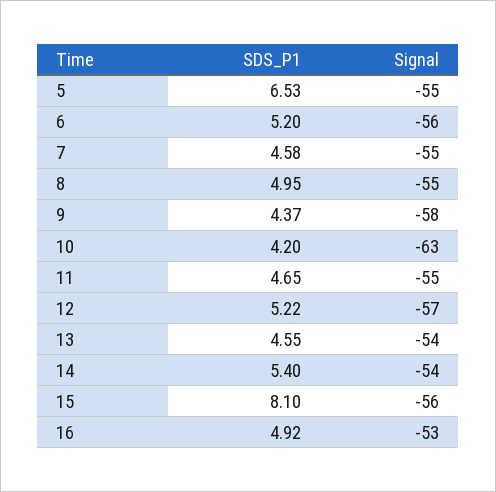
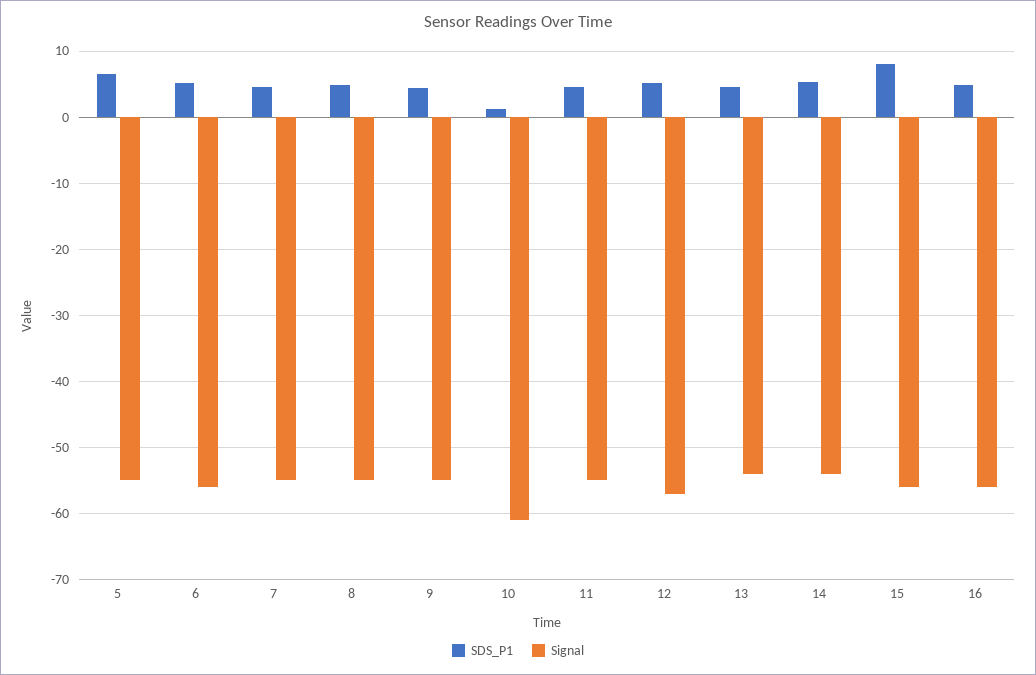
  {
    "SDS_P1": {
      "5": 6.53,
      "6": 5.2,
      "7": 4.58,
      "8": 4.95,
      "9": 4.37,
-     "10": 4.2,
+     "10": 1,
      "11": 4.65,
      "12": 5.22,
      "13": 4.55,
      "14": 5.4,
      "15": 8.1,
      "16": 4.92
    },
    "Signal": {
      "5": -55,
      "6": -56,
      "7": -55,
      "8": -55,
-     "9": -58,
+     "9": -55,
-     "10": -63,
+     "10": -61,
      "11": -55,
      "12": -57,
      "13": -54,
      "14": -54,
      "15": -56,
-     "16": -53
+     "16": -56
    }
  }

